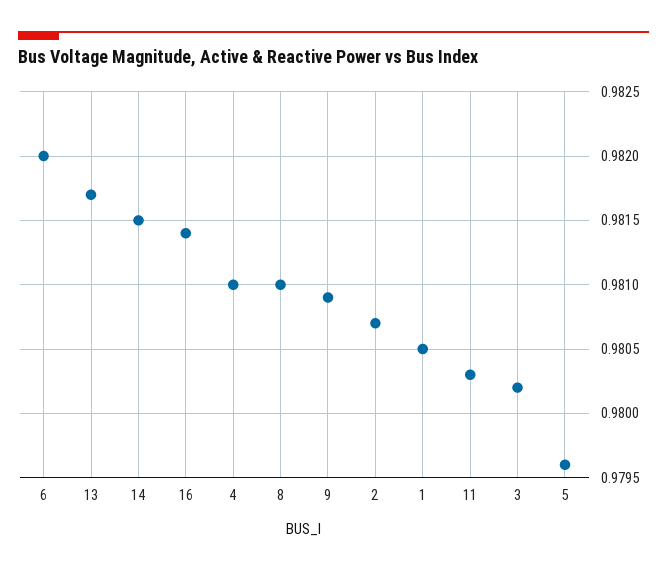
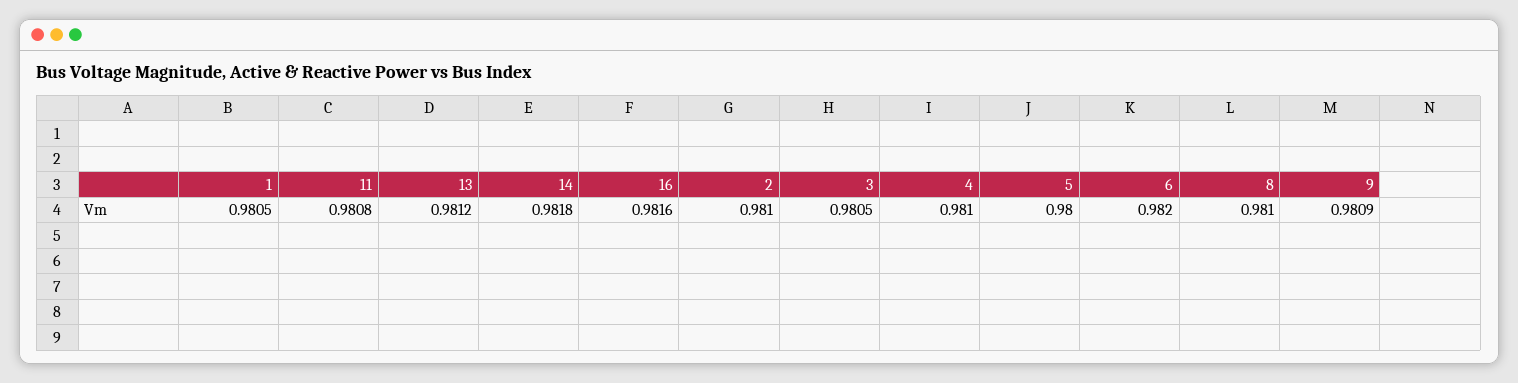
  {
    "6": 0.982,
-   "13": 0.9817,
+   "13": 0.9812,
-   "14": 0.9815,
+   "14": 0.9818,
-   "16": 0.9814,
+   "16": 0.9816,
    "4": 0.981,
    "8": 0.981,
    "9": 0.9809,
-   "2": 0.9807,
+   "2": 0.981,
    "1": 0.9805,
-   "11": 0.9803,
+   "11": 0.9808,
-   "3": 0.9802,
+   "3": 0.9805,
-   "5": 0.9796
+   "5": 0.98
  }

